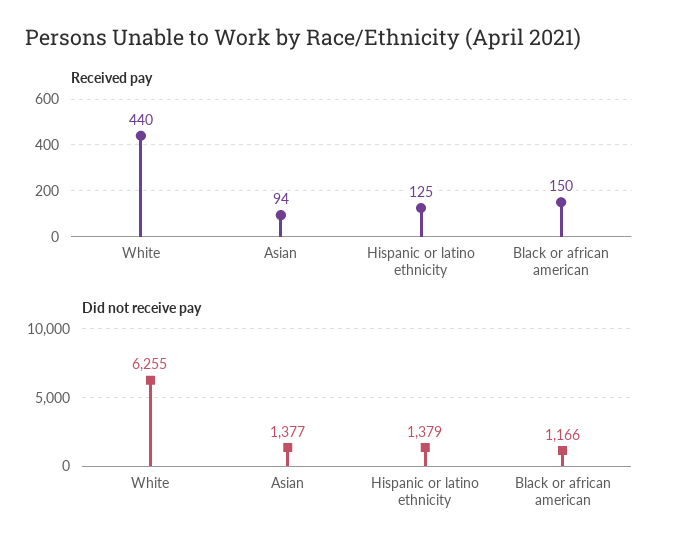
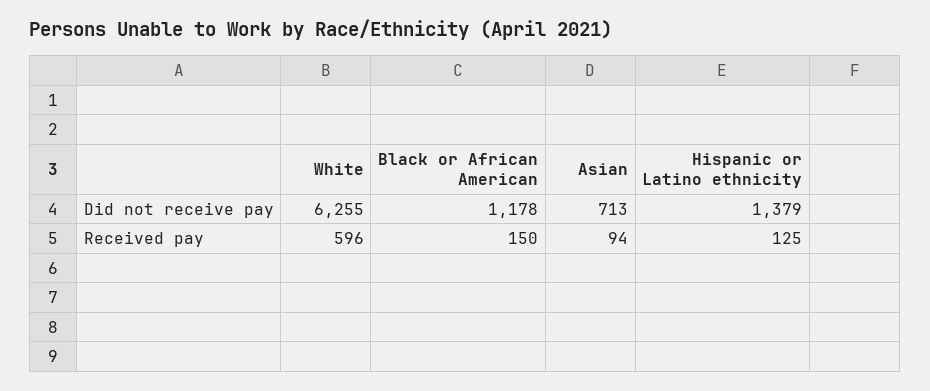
  {
    "Received pay": {
-     "White": 440,
+     "White": 596,
      "Asian": 94,
      "Hispanic or latino ethnicity": 125,
      "Black or african american": 150
    },
    "Did not receive pay": {
      "White": 6255,
-     "Asian": 1377,
+     "Asian": 713,
      "Hispanic or latino ethnicity": 1379,
-     "Black or african american": 1166
+     "Black or african american": 1178
    }
  }

